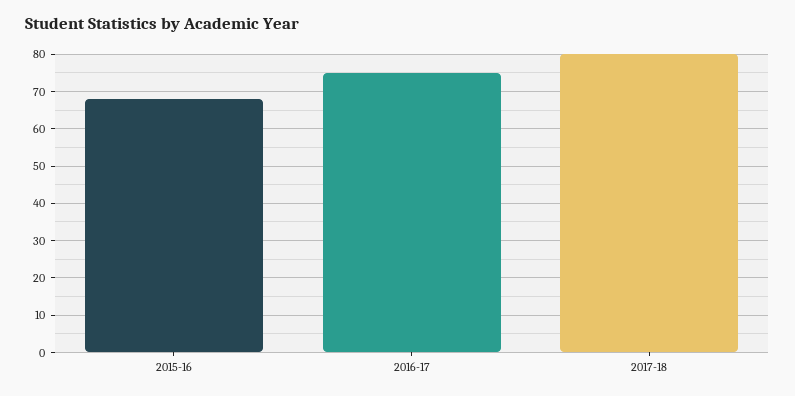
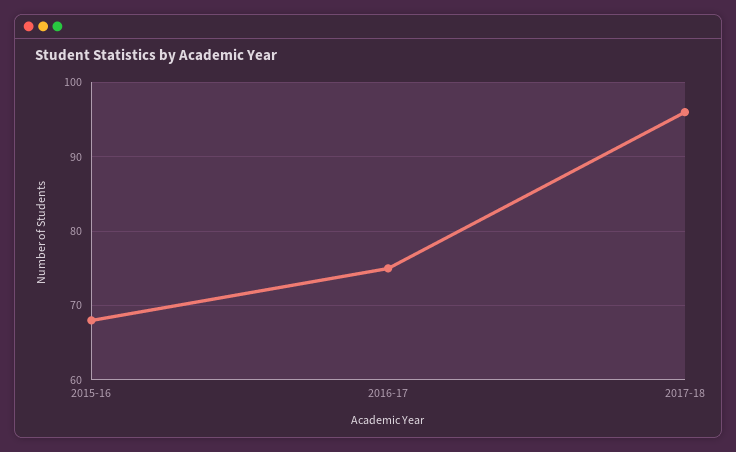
  {
    "2015-16": 68,
    "2016-17": 75,
-   "2017-18": 80
+   "2017-18": 96
  }

